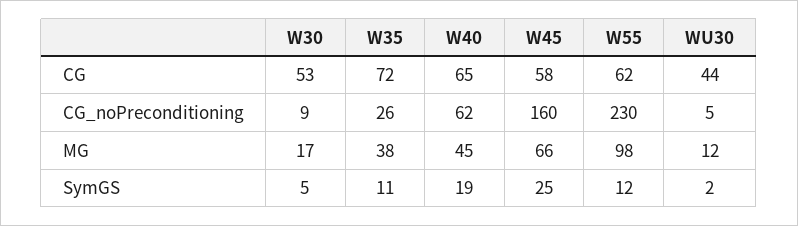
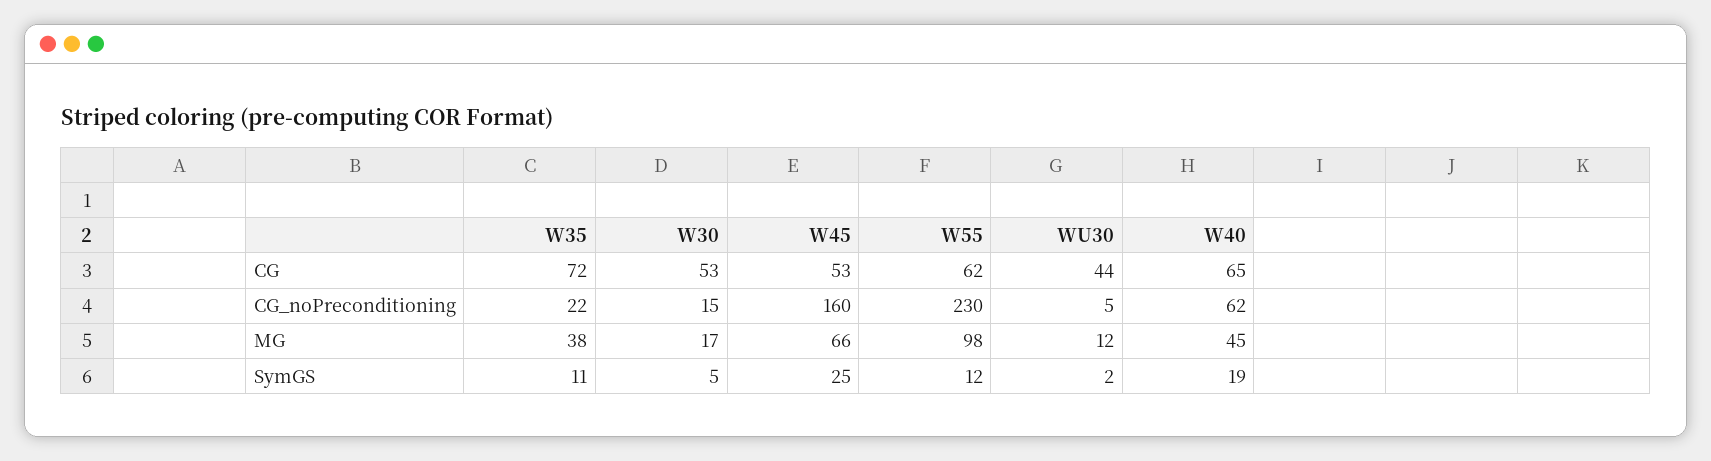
  {
    "W30": {
      "CG": 53,
-     "CG_noPreconditioning": 9,
+     "CG_noPreconditioning": 15,
      "MG": 17,
      "SymGS": 5
    },
    "W35": {
      "CG": 72,
-     "CG_noPreconditioning": 26,
+     "CG_noPreconditioning": 22,
      "MG": 38,
      "SymGS": 11
    },
    "W40": {
      "CG": 65,
      "CG_noPreconditioning": 62,
      "MG": 45,
      "SymGS": 19
    },
    "W45": {
-     "CG": 58,
+     "CG": 53,
      "CG_noPreconditioning": 160,
      "MG": 66,
      "SymGS": 25
    },
    "W55": {
      "CG": 62,
      "CG_noPreconditioning": 230,
      "MG": 98,
      "SymGS": 12
    },
    "WU30": {
      "CG": 44,
      "CG_noPreconditioning": 5,
      "MG": 12,
      "SymGS": 2
    }
  }

